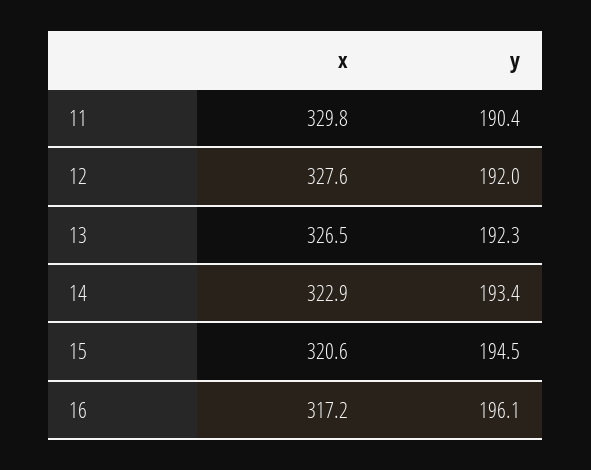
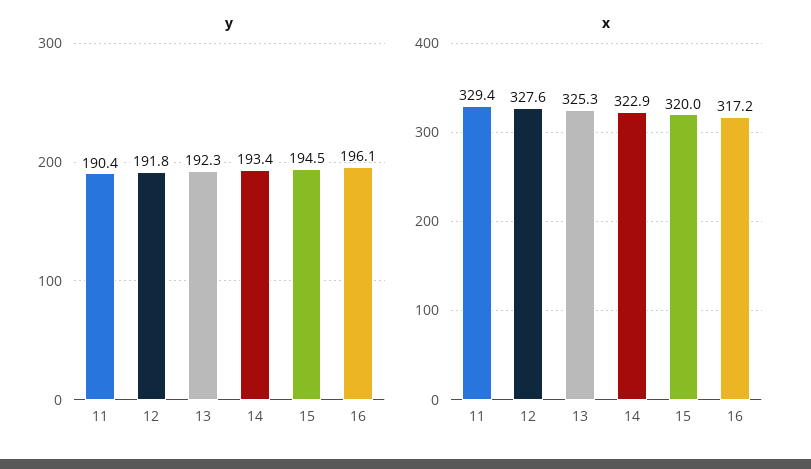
  {
    "x": {
-     "11": 329.8,
+     "11": 329.4,
      "12": 327.6,
-     "13": 326.5,
+     "13": 325.3,
      "14": 322.9,
-     "15": 320.6,
+     "15": 320,
      "16": 317.2
    },
    "y": {
      "11": 190.4,
-     "12": 192,
+     "12": 191.8,
      "13": 192.3,
      "14": 193.4,
      "15": 194.5,
      "16": 196.1
    }
  }

